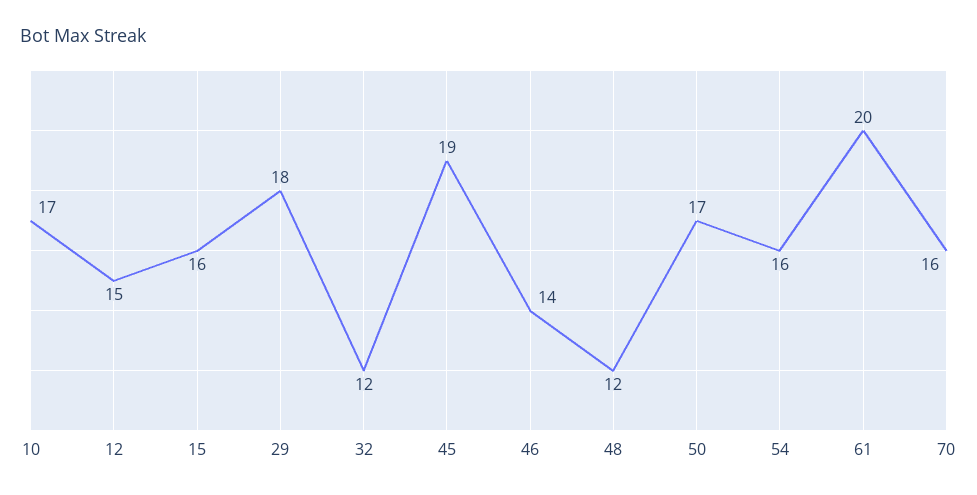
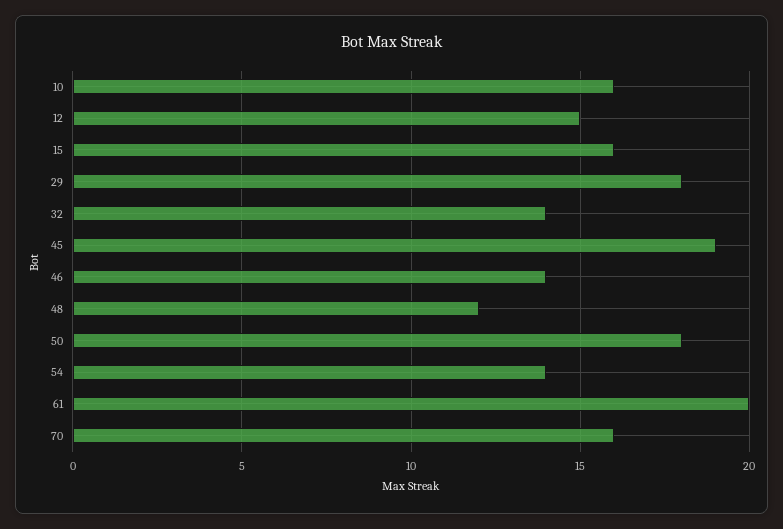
  {
-   "10": 17,
+   "10": 16,
    "12": 15,
    "15": 16,
    "29": 18,
-   "32": 12,
+   "32": 14,
    "45": 19,
    "46": 14,
    "48": 12,
-   "50": 17,
+   "50": 18,
-   "54": 16,
+   "54": 14,
    "61": 20,
    "70": 16
  }

